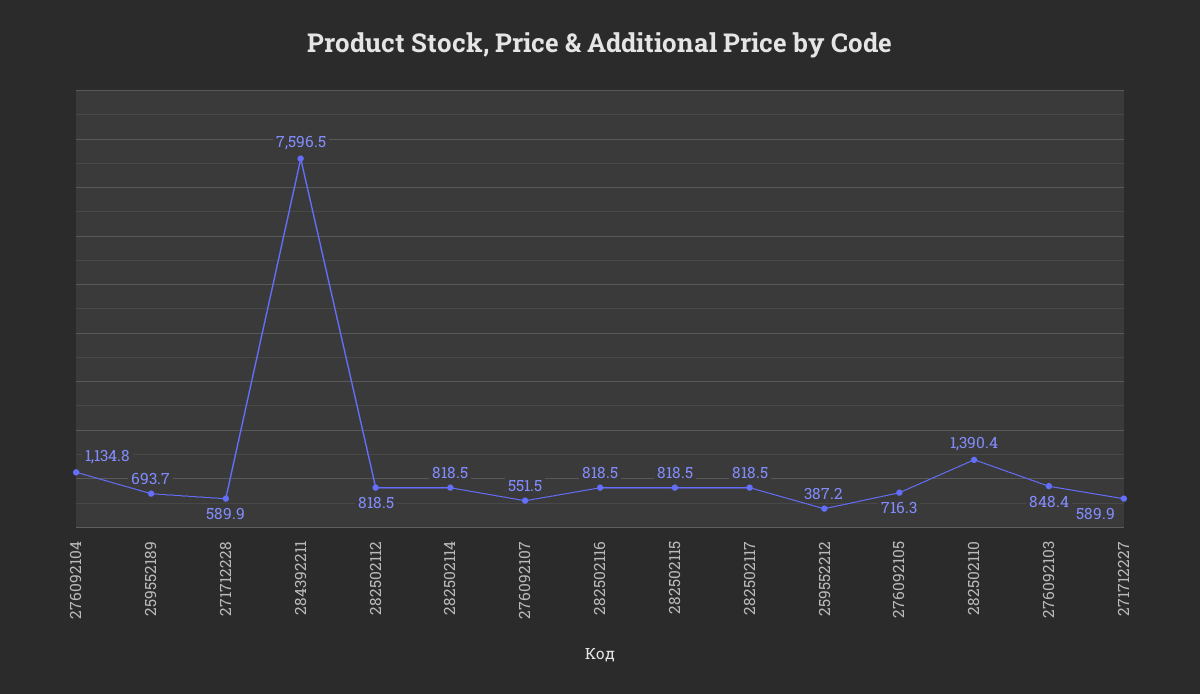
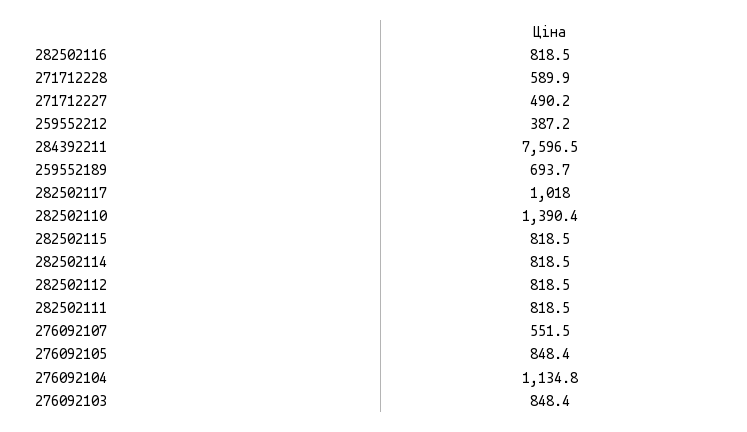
  {
    "276092104": 1134.8,
    "259552189": 693.7,
    "271712228": 589.9,
    "284392211": 7596.5,
    "282502112": 818.5,
    "282502114": 818.5,
    "276092107": 551.5,
    "282502116": 818.5,
    "282502115": 818.5,
-   "282502117": 818.5,
+   "282502117": 1018,
    "259552212": 387.2,
-   "276092105": 716.3,
+   "276092105": 848.4,
    "282502110": 1390.4,
    "276092103": 848.4,
-   "271712227": 589.9
+   "271712227": 490.2,
+   "282502111": 818.5
  }

